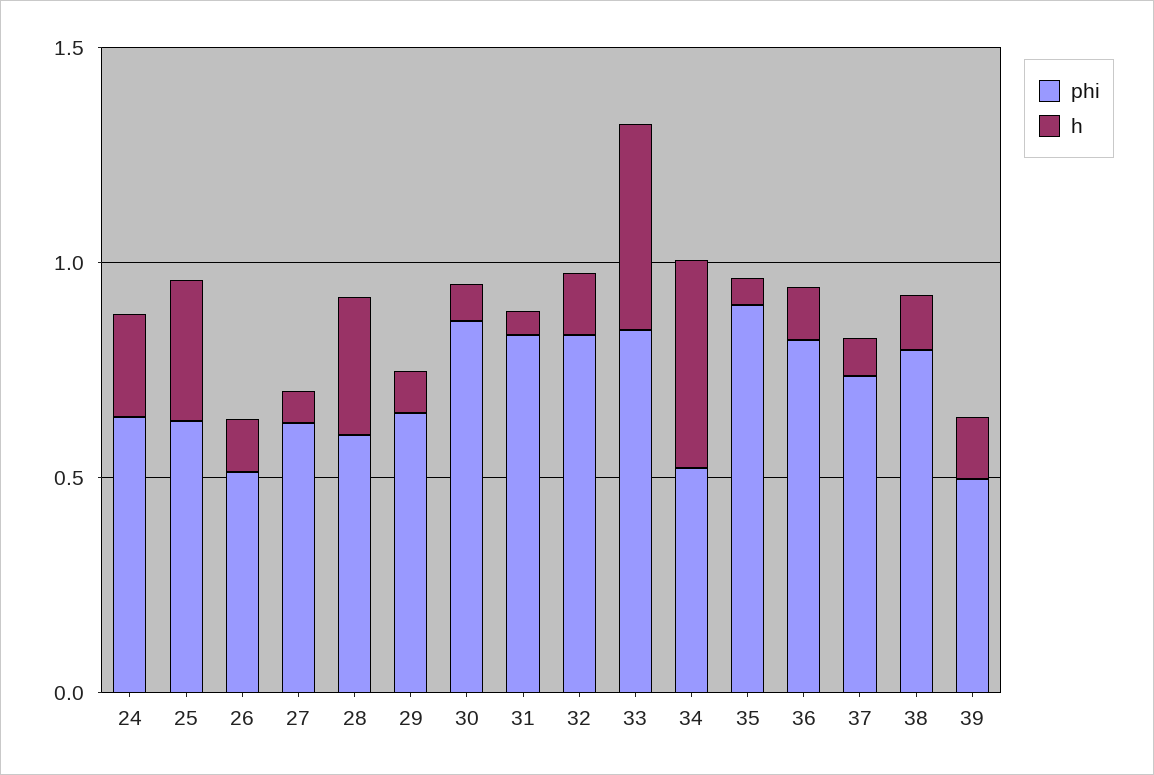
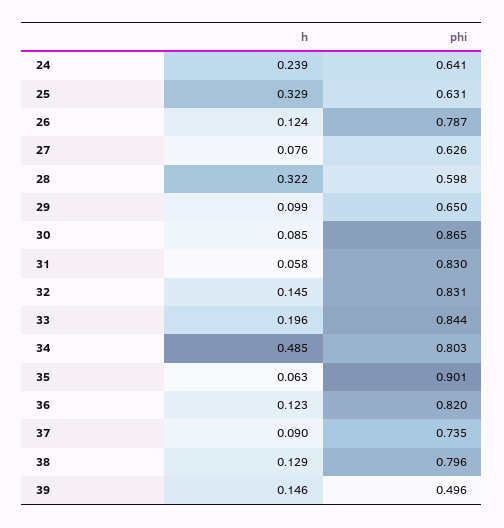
  {
    "phi": {
      "24": 0.641,
      "25": 0.631,
-     "26": 0.5,
+     "26": 0.787,
      "27": 0.626,
      "28": 0.598,
      "29": 0.65,
      "30": 0.865,
      "31": 0.83,
      "32": 0.831,
      "33": 0.844,
-     "34": 0.5,
+     "34": 0.803,
      "35": 0.901,
      "36": 0.82,
      "37": 0.735,
      "38": 0.796,
      "39": 0.496
    },
    "h": {
      "24": 0.239,
      "25": 0.329,
      "26": 0.124,
      "27": 0.076,
      "28": 0.322,
      "29": 0.099,
      "30": 0.085,
      "31": 0.058,
      "32": 0.145,
-     "33": 0.5,
+     "33": 0.196,
      "34": 0.485,
      "35": 0.063,
      "36": 0.123,
      "37": 0.09,
      "38": 0.129,
      "39": 0.146
    }
  }

